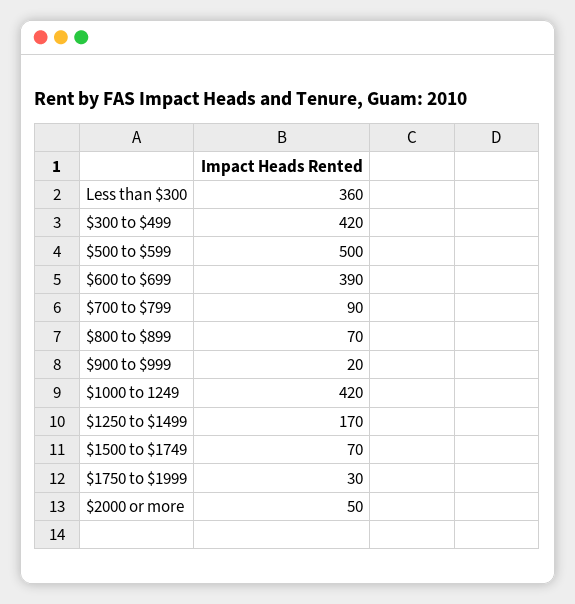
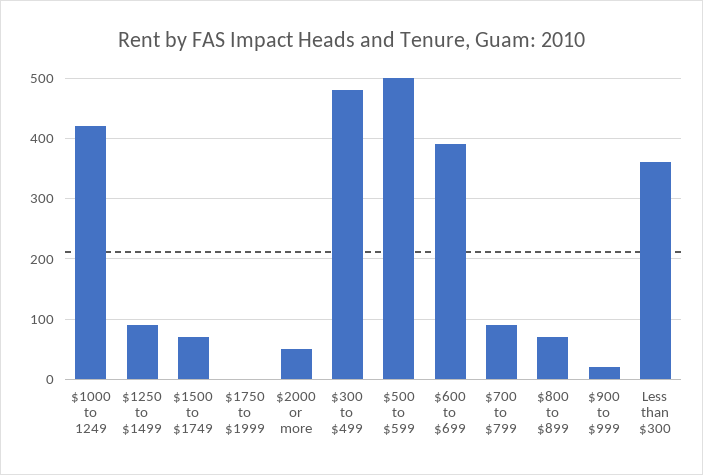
  {
    "Less than $300": 360,
-   "$300 to $499": 420,
+   "$300 to $499": 480,
    "$500 to $599": 500,
    "$600 to $699": 390,
    "$700 to $799": 90,
    "$800 to $899": 70,
    "$900 to $999": 20,
    "$1000 to 1249": 420,
-   "$1250 to $1499": 170,
+   "$1250 to $1499": 90,
    "$1500 to $1749": 70,
-   "$1750 to $1999": 30,
+   "$1750 to $1999": 0,
    "$2000 or more": 50
  }

